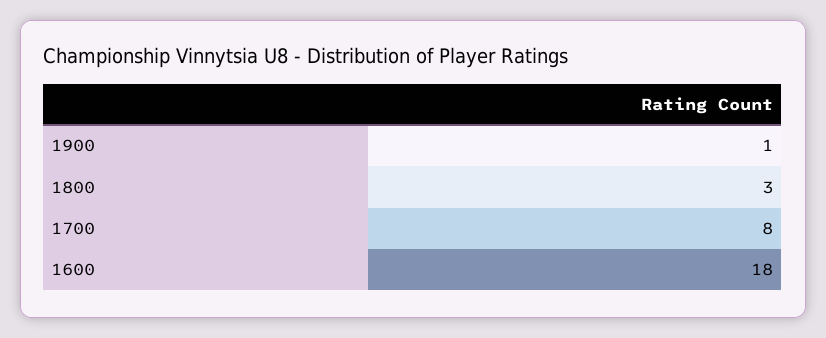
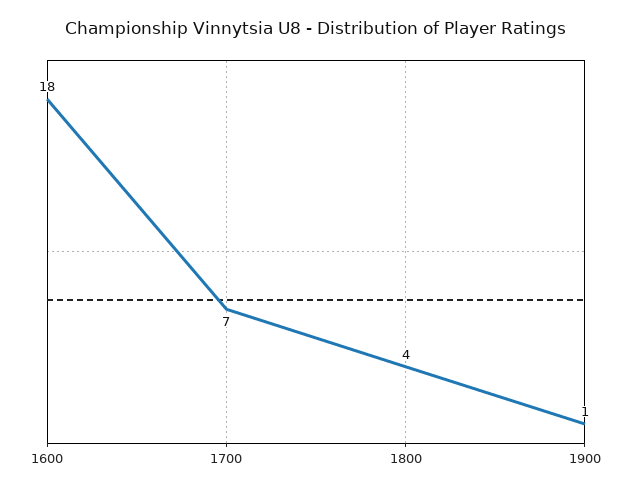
  {
    "1900": 1,
-   "1800": 3,
+   "1800": 4,
-   "1700": 8,
+   "1700": 7,
    "1600": 18
  }

